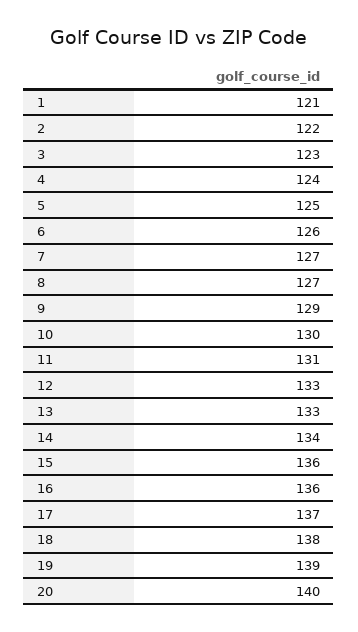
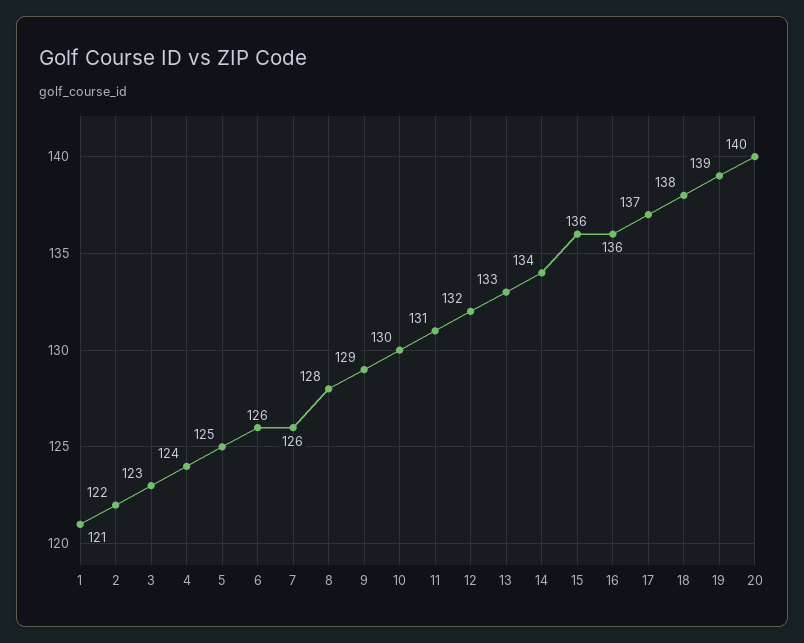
  {
    "1": 121,
    "2": 122,
    "3": 123,
    "4": 124,
    "5": 125,
    "6": 126,
-   "7": 127,
+   "7": 126,
-   "8": 127,
+   "8": 128,
    "9": 129,
    "10": 130,
    "11": 131,
-   "12": 133,
+   "12": 132,
    "13": 133,
    "14": 134,
    "15": 136,
    "16": 136,
    "17": 137,
    "18": 138,
    "19": 139,
    "20": 140
  }

